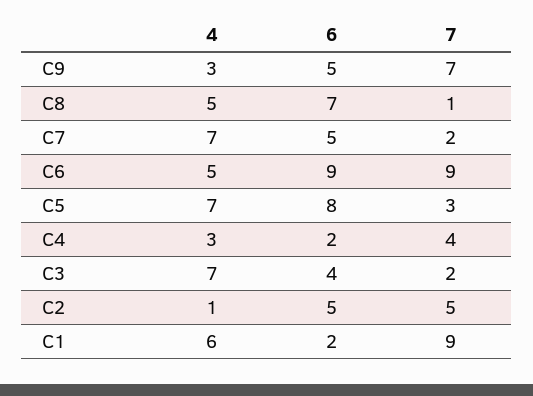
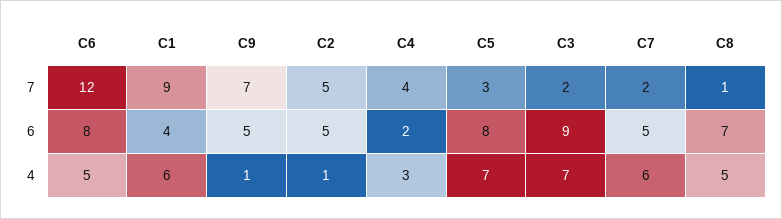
  {
    "4": {
-     "C9": 3,
+     "C9": 1,
      "C8": 5,
-     "C7": 7,
+     "C7": 6,
      "C6": 5,
      "C5": 7,
      "C4": 3,
      "C3": 7,
      "C2": 1,
      "C1": 6
    },
    "6": {
      "C9": 5,
      "C8": 7,
      "C7": 5,
-     "C6": 9,
+     "C6": 8,
      "C5": 8,
      "C4": 2,
-     "C3": 4,
+     "C3": 9,
      "C2": 5,
-     "C1": 2
+     "C1": 4
    },
    "7": {
      "C9": 7,
      "C8": 1,
      "C7": 2,
-     "C6": 9,
+     "C6": 12,
      "C5": 3,
      "C4": 4,
      "C3": 2,
      "C2": 5,
      "C1": 9
    }
  }

